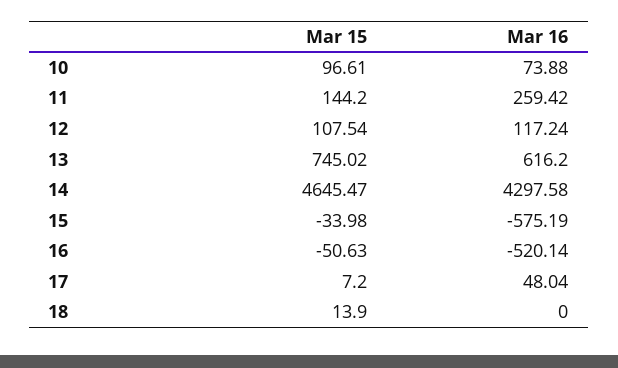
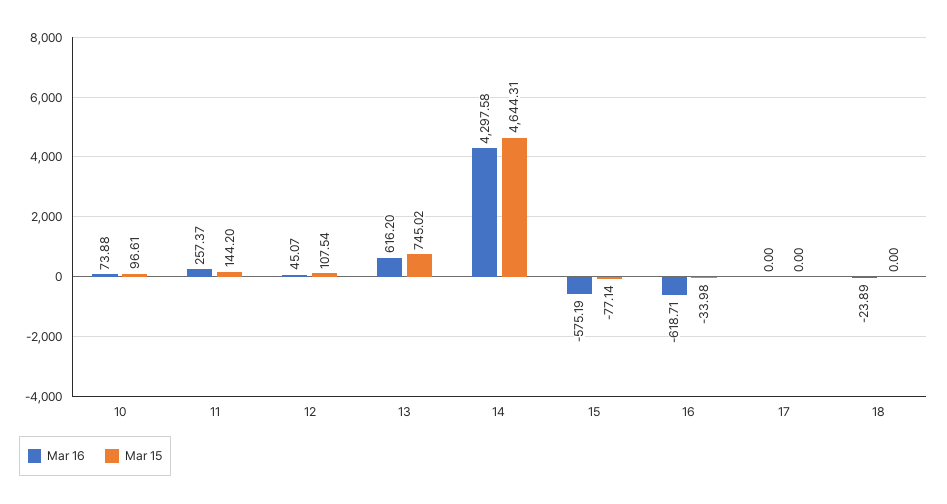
  {
    "Mar 15": {
      "10": 96.61,
      "11": 144.2,
      "12": 107.54,
      "13": 745.02,
-     "14": 4645.47,
+     "14": 4644.31,
-     "15": -33.98,
+     "15": -77.14,
-     "16": -50.63,
+     "16": -33.98,
-     "17": 7.2,
+     "17": 0,
-     "18": 13.9
+     "18": 0
    },
    "Mar 16": {
      "10": 73.88,
-     "11": 259.42,
+     "11": 257.37,
-     "12": 117.24,
+     "12": 45.07,
      "13": 616.2,
      "14": 4297.58,
      "15": -575.19,
-     "16": -520.14,
+     "16": -618.71,
-     "17": 48.04,
+     "17": 0,
-     "18": 0
+     "18": -23.89
    }
  }

